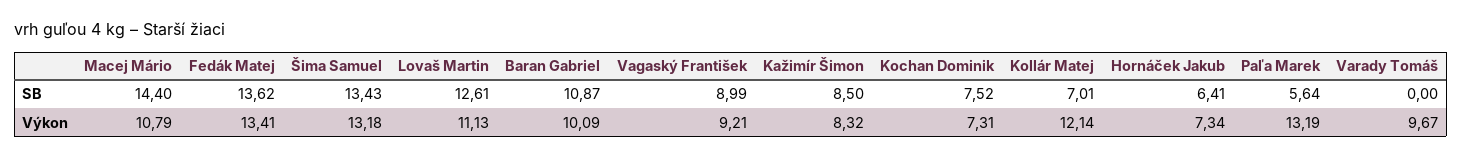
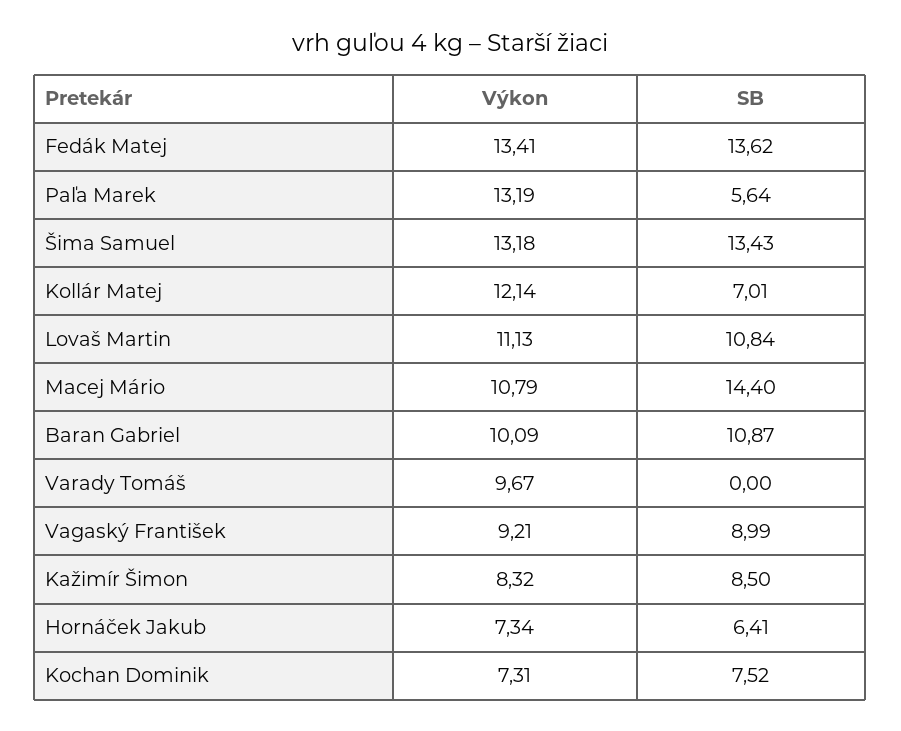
  {
    "Macej Mário": {
      "SB": 14.4,
      "Výkon": 10.79
    },
    "Fedák Matej": {
      "SB": 13.62,
      "Výkon": 13.41
    },
    "Šima Samuel": {
      "SB": 13.43,
      "Výkon": 13.18
    },
    "Lovaš Martin": {
-     "SB": 12.61,
+     "SB": 10.84,
      "Výkon": 11.13
    },
    "Baran Gabriel": {
      "SB": 10.87,
      "Výkon": 10.09
    },
    "Vagaský František": {
      "SB": 8.99,
      "Výkon": 9.21
    },
    "Kažimír Šimon": {
      "SB": 8.5,
      "Výkon": 8.32
    },
    "Kochan Dominik": {
      "SB": 7.52,
      "Výkon": 7.31
    },
    "Kollár Matej": {
      "SB": 7.01,
      "Výkon": 12.14
    },
    "Hornáček Jakub": {
      "SB": 6.41,
      "Výkon": 7.34
    },
    "Paľa Marek": {
      "SB": 5.64,
      "Výkon": 13.19
    },
    "Varady Tomáš": {
      "SB": 0,
      "Výkon": 9.67
    }
  }

